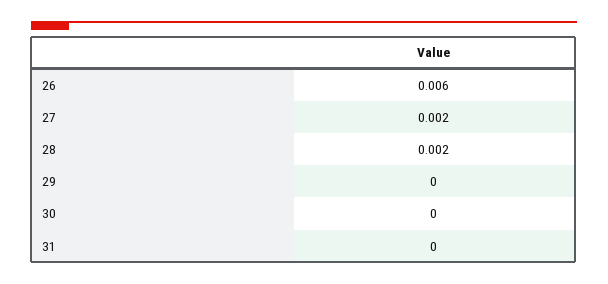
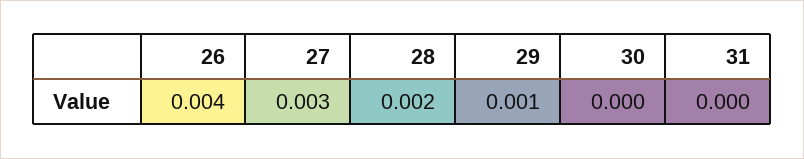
  {
-   "26": 0.006,
+   "26": 0.004,
-   "27": 0.002,
+   "27": 0.003,
    "28": 0.002,
-   "29": 0,
+   "29": 0.001,
    "30": 0,
    "31": 0
  }

